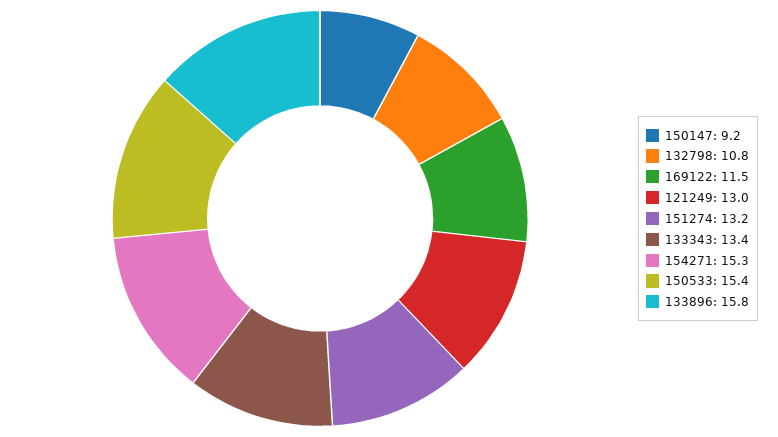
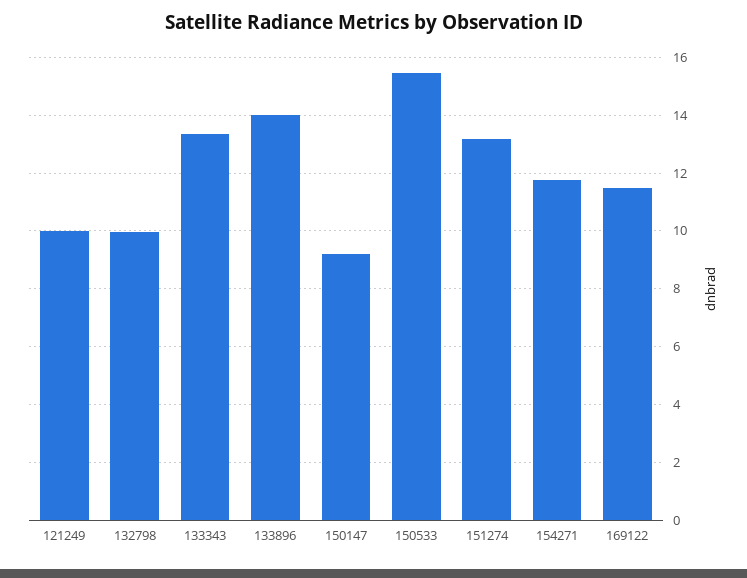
  {
    "150147": 9.2,
-   "132798": 10.8,
+   "132798": 10,
    "169122": 11.5,
-   "121249": 13,
+   "121249": 10,
    "151274": 13.2,
    "133343": 13.4,
-   "154271": 15.3,
+   "154271": 11.75,
    "150533": 15.4,
-   "133896": 15.8
+   "133896": 14
  }

